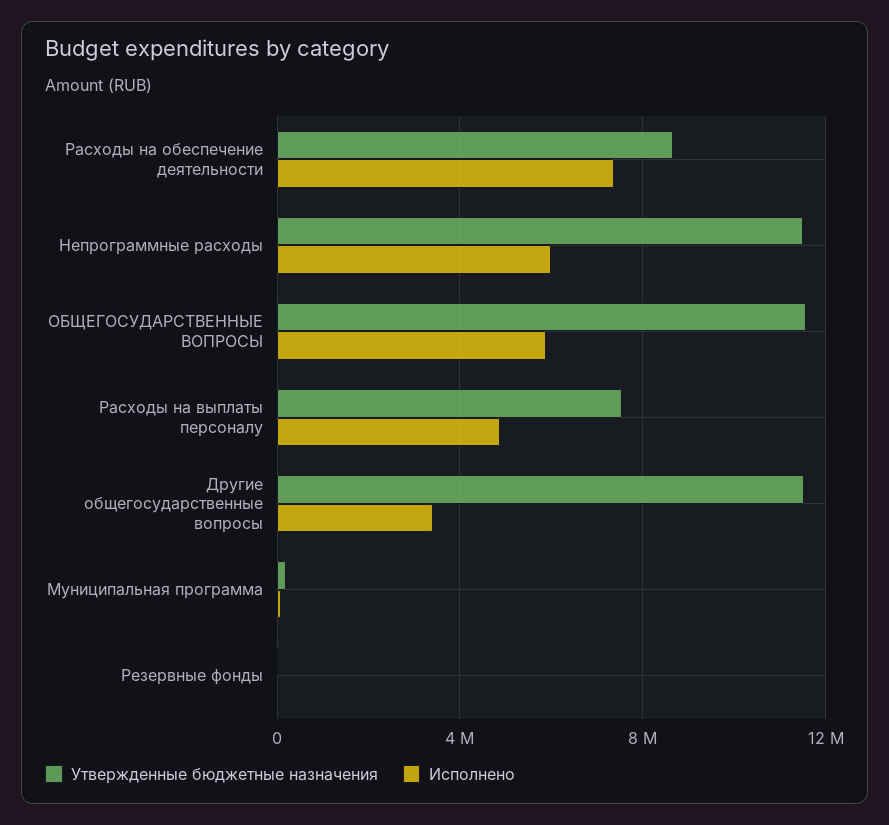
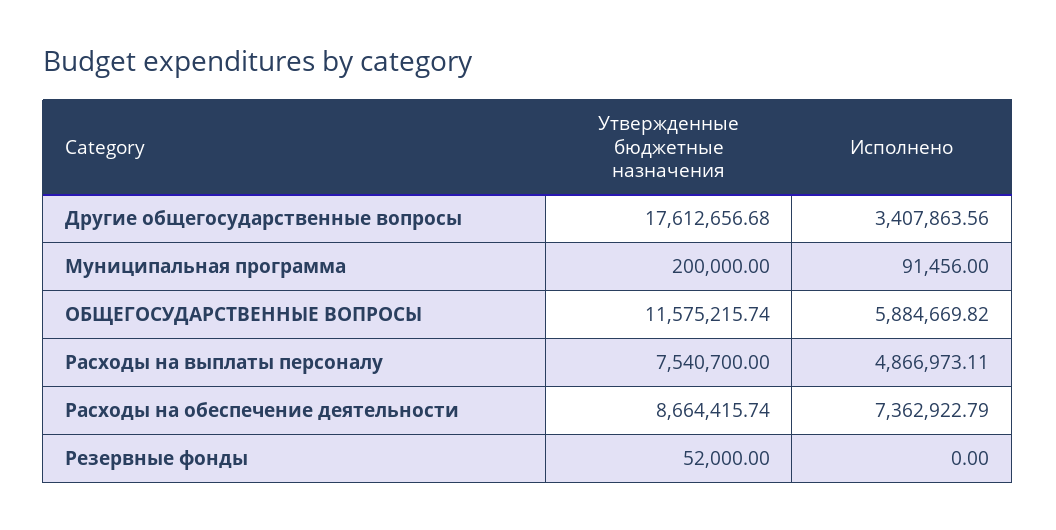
  {
    "Утвержденные бюджетные назначения": {
      "Расходы на обеспечение деятельности": 8664415.74,
-     "Непрограммные расходы": 11500000,
      "ОБЩЕГОСУДАРСТВЕННЫЕ ВОПРОСЫ": 11575215.74,
      "Расходы на выплаты персоналу": 7540700,
-     "Другие общегосударственные вопросы": 11500000,
+     "Другие общегосударственные вопросы": 17612656.68,
      "Муниципальная программа": 200000,
      "Резервные фонды": 52000
    },
    "Исполнено": {
      "Расходы на обеспечение деятельности": 7362922.79,
-     "Непрограммные расходы": 6000000,
      "ОБЩЕГОСУДАРСТВЕННЫЕ ВОПРОСЫ": 5884669.82,
      "Расходы на выплаты персоналу": 4866973.11,
      "Другие общегосударственные вопросы": 3407863.56,
      "Муниципальная программа": 91456,
      "Резервные фонды": 0
    }
  }

